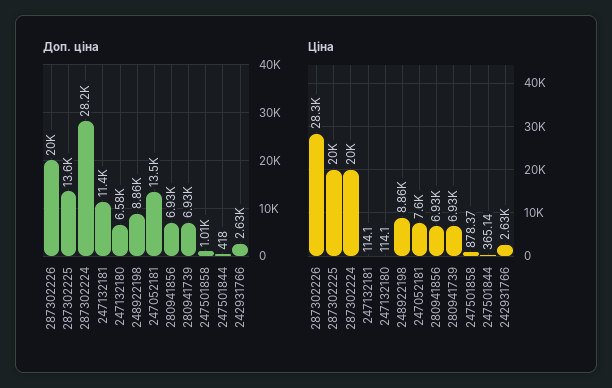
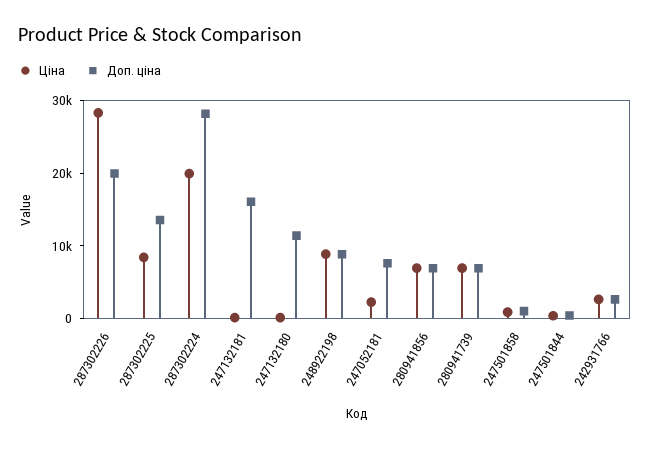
  {
    "Доп. ціна": {
      "287302226": 20000,
      "287302225": 13600,
      "287302224": 28200,
-     "247132181": 11400,
+     "247132181": 16000,
-     "247132180": 6580,
+     "247132180": 12000,
      "248922198": 8860,
-     "247052181": 13500,
+     "247052181": 8000,
      "280941856": 6930,
      "280941739": 6930,
      "247501858": 1010,
      "247501844": 418,
      "242931766": 2630
    },
    "Ціна": {
      "287302226": 28300,
-     "287302225": 20000,
+     "287302225": 8000,
      "287302224": 20000,
      "247132181": 114.1,
      "247132180": 114.1,
      "248922198": 8860,
-     "247052181": 7600,
+     "247052181": 2000,
      "280941856": 6930,
      "280941739": 6930,
      "247501858": 878.37,
      "247501844": 365.14,
      "242931766": 2630
    }
  }

